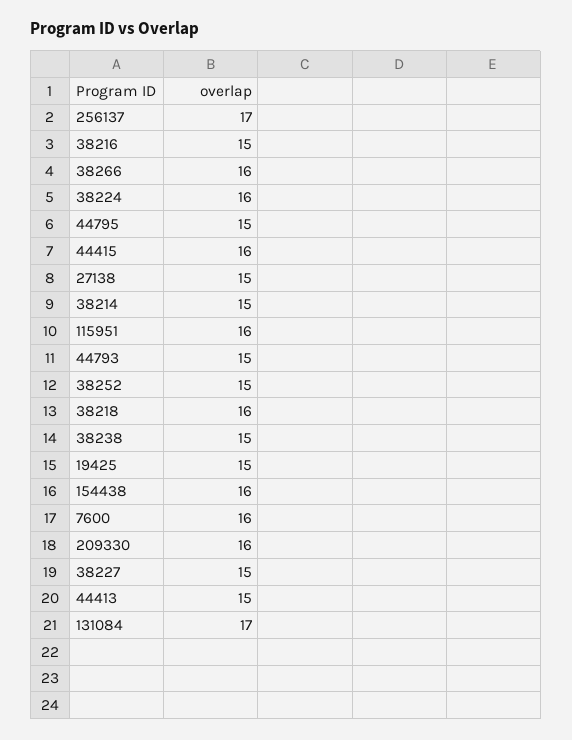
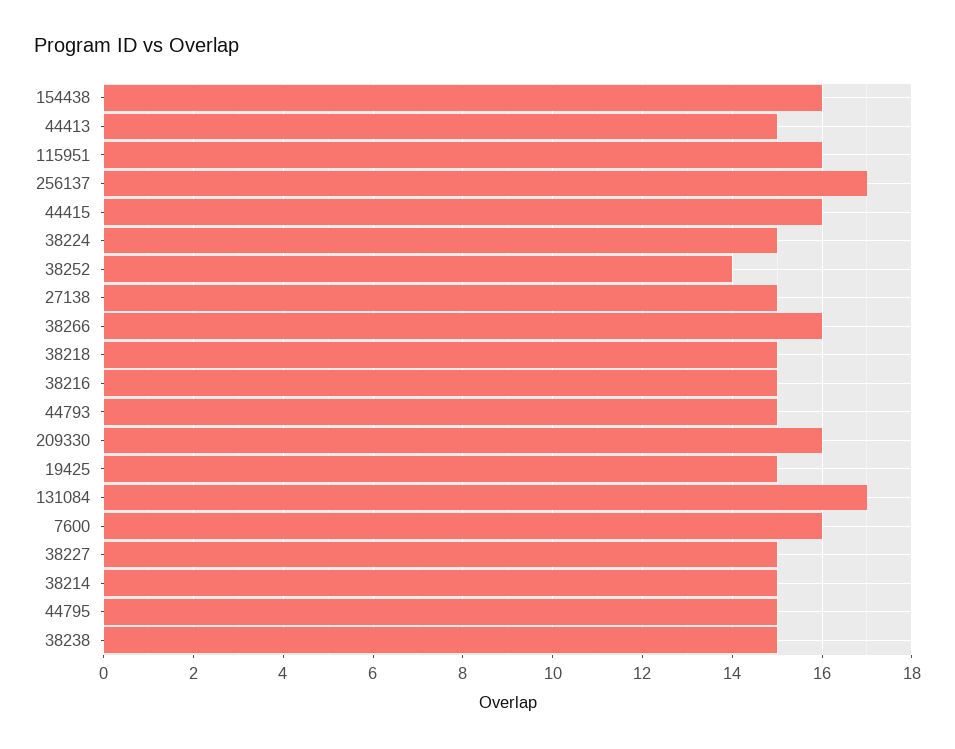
  {
    "256137": 17,
    "38216": 15,
    "38266": 16,
-   "38224": 16,
+   "38224": 15,
    "44795": 15,
    "44415": 16,
    "27138": 15,
    "38214": 15,
    "115951": 16,
    "44793": 15,
-   "38252": 15,
+   "38252": 14,
-   "38218": 16,
+   "38218": 15,
    "38238": 15,
    "19425": 15,
    "154438": 16,
    "7600": 16,
    "209330": 16,
    "38227": 15,
    "44413": 15,
    "131084": 17
  }

